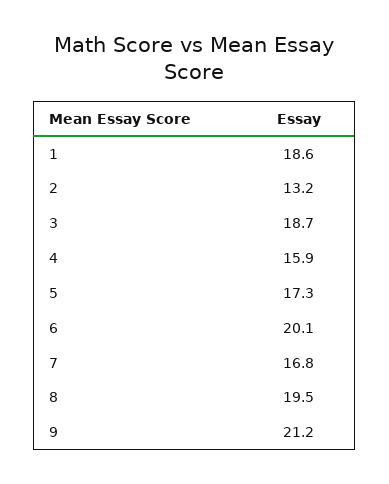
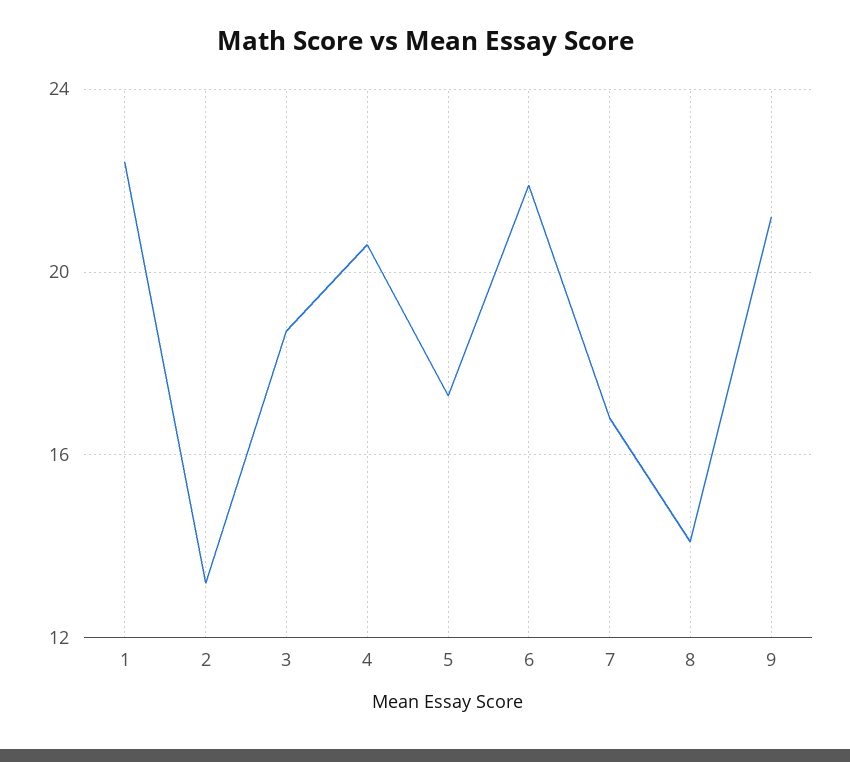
  {
-   "1": 18.6,
+   "1": 22.5,
    "2": 13.2,
    "3": 18.7,
-   "4": 15.9,
+   "4": 20.5,
    "5": 17.3,
-   "6": 20.1,
+   "6": 22,
    "7": 16.8,
-   "8": 19.5,
+   "8": 14,
    "9": 21.2
  }

